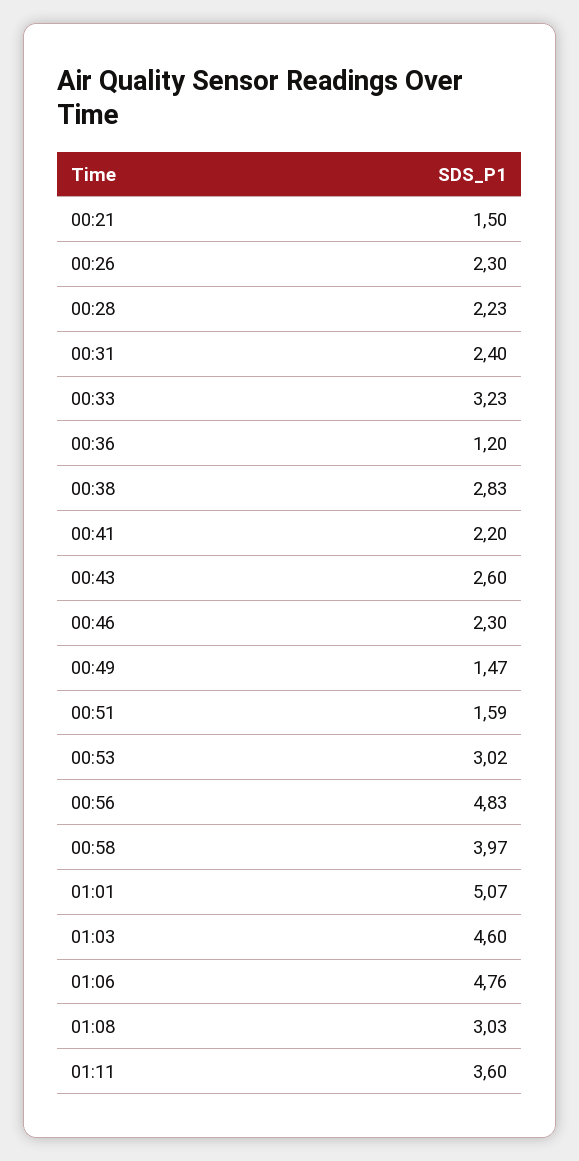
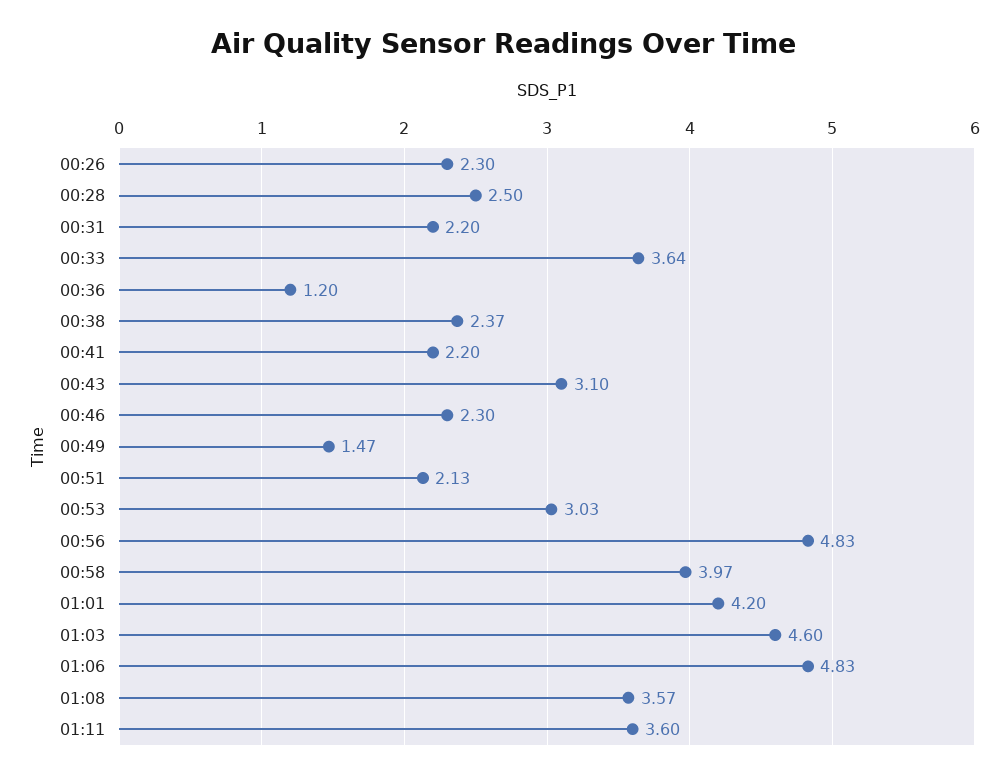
  {
-   "00:21": 1.5,
    "00:26": 2.3,
-   "00:28": 2.23,
+   "00:28": 2.5,
-   "00:31": 2.4,
+   "00:31": 2.2,
-   "00:33": 3.23,
+   "00:33": 3.64,
    "00:36": 1.2,
-   "00:38": 2.83,
+   "00:38": 2.37,
    "00:41": 2.2,
-   "00:43": 2.6,
+   "00:43": 3.1,
    "00:46": 2.3,
    "00:49": 1.47,
-   "00:51": 1.59,
+   "00:51": 2.13,
-   "00:53": 3.02,
+   "00:53": 3.03,
    "00:56": 4.83,
    "00:58": 3.97,
-   "01:01": 5.07,
+   "01:01": 4.2,
    "01:03": 4.6,
-   "01:06": 4.76,
+   "01:06": 4.83,
-   "01:08": 3.03,
+   "01:08": 3.57,
    "01:11": 3.6
  }

